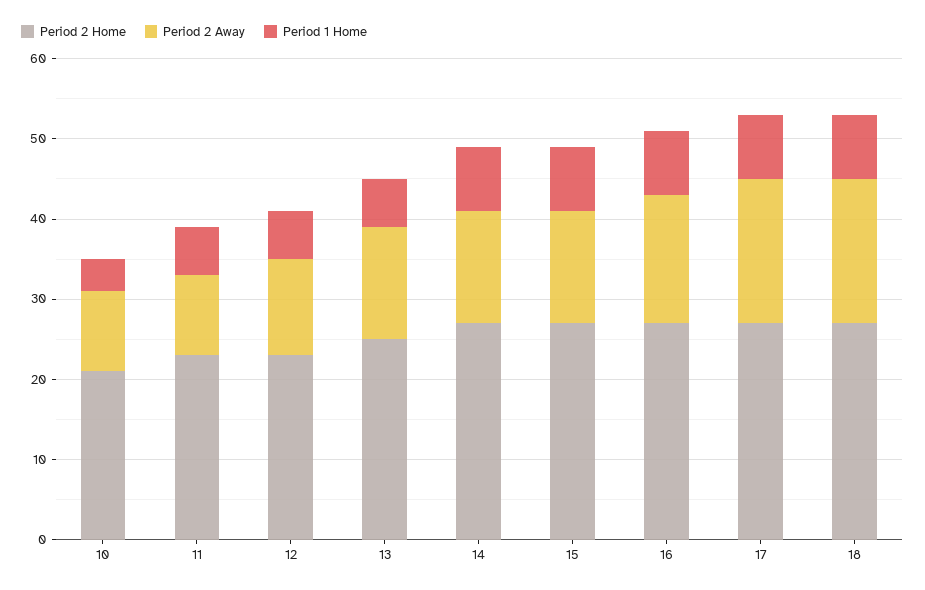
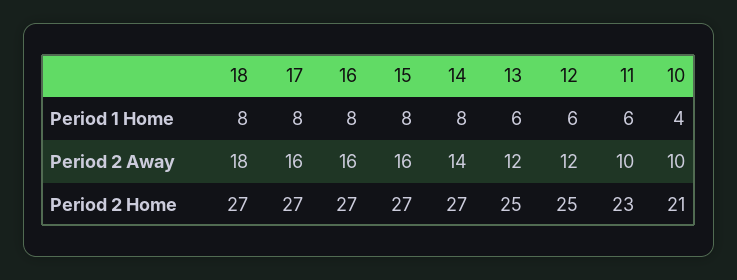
  {
    "Period 2 Home": {
      "10": 21,
      "11": 23,
-     "12": 23,
+     "12": 25,
      "13": 25,
      "14": 27,
      "15": 27,
      "16": 27,
      "17": 27,
      "18": 27
    },
    "Period 2 Away": {
      "10": 10,
      "11": 10,
      "12": 12,
-     "13": 14,
+     "13": 12,
      "14": 14,
-     "15": 14,
+     "15": 16,
      "16": 16,
-     "17": 18,
+     "17": 16,
      "18": 18
    },
    "Period 1 Home": {
      "10": 4,
      "11": 6,
      "12": 6,
      "13": 6,
      "14": 8,
      "15": 8,
      "16": 8,
      "17": 8,
      "18": 8
    }
  }

